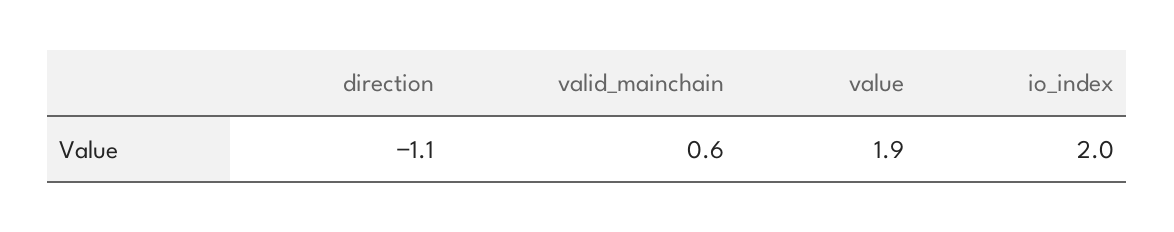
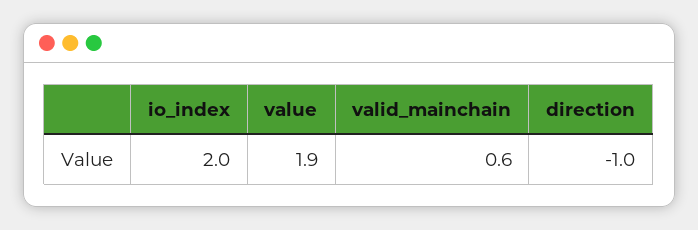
  {
-   "direction": -1.1,
+   "direction": -1,
    "valid_mainchain": 0.6,
    "value": 1.9,
    "io_index": 2
  }

